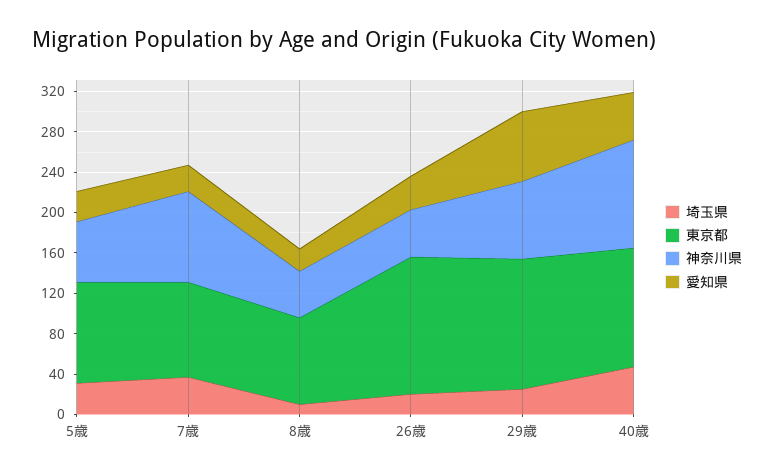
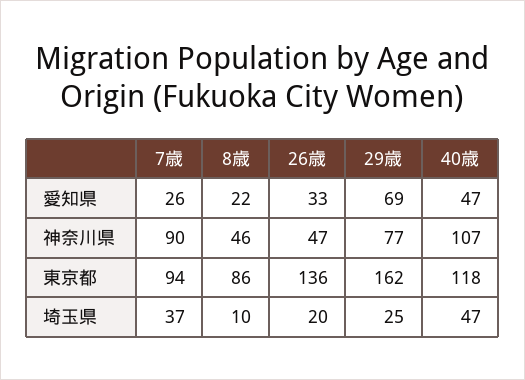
  {
    "埼玉県": {
-     "5歳": 30,
      "7歳": 37,
      "8歳": 10,
      "26歳": 20,
      "29歳": 25,
      "40歳": 47
    },
    "東京都": {
-     "5歳": 100,
      "7歳": 94,
      "8歳": 86,
      "26歳": 136,
-     "29歳": 130,
+     "29歳": 162,
      "40歳": 118
    },
    "神奈川県": {
-     "5歳": 60,
      "7歳": 90,
      "8歳": 46,
      "26歳": 47,
      "29歳": 77,
      "40歳": 107
    },
    "愛知県": {
-     "5歳": 30,
      "7歳": 26,
      "8歳": 22,
      "26歳": 33,
      "29歳": 69,
      "40歳": 47
    }
  }

